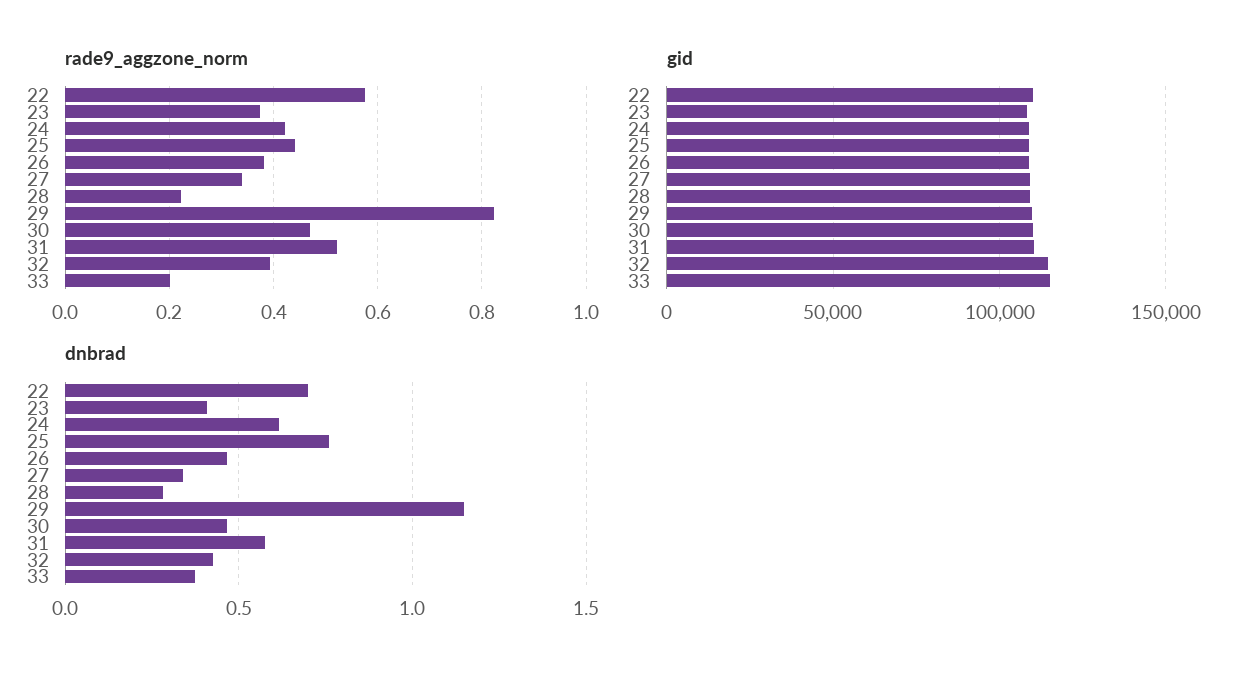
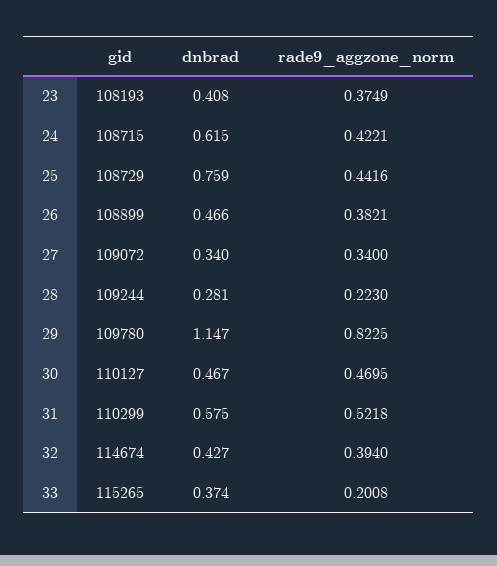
  {
    "rade9_aggzone_norm": {
-     "22": 0.58,
      "23": 0.3749,
      "24": 0.4221,
      "25": 0.4416,
      "26": 0.3821,
      "27": 0.34,
      "28": 0.223,
      "29": 0.8225,
      "30": 0.4695,
      "31": 0.5218,
      "32": 0.394,
      "33": 0.2008
    },
    "gid": {
-     "22": 110000,
      "23": 108193,
      "24": 108715,
      "25": 108729,
      "26": 108899,
      "27": 109072,
      "28": 109244,
      "29": 109780,
      "30": 110127,
      "31": 110299,
      "32": 114674,
      "33": 115265
    },
    "dnbrad": {
-     "22": 0.7,
      "23": 0.408,
      "24": 0.615,
      "25": 0.759,
      "26": 0.466,
      "27": 0.34,
      "28": 0.281,
      "29": 1.147,
      "30": 0.467,
      "31": 0.575,
      "32": 0.427,
      "33": 0.374
    }
  }

